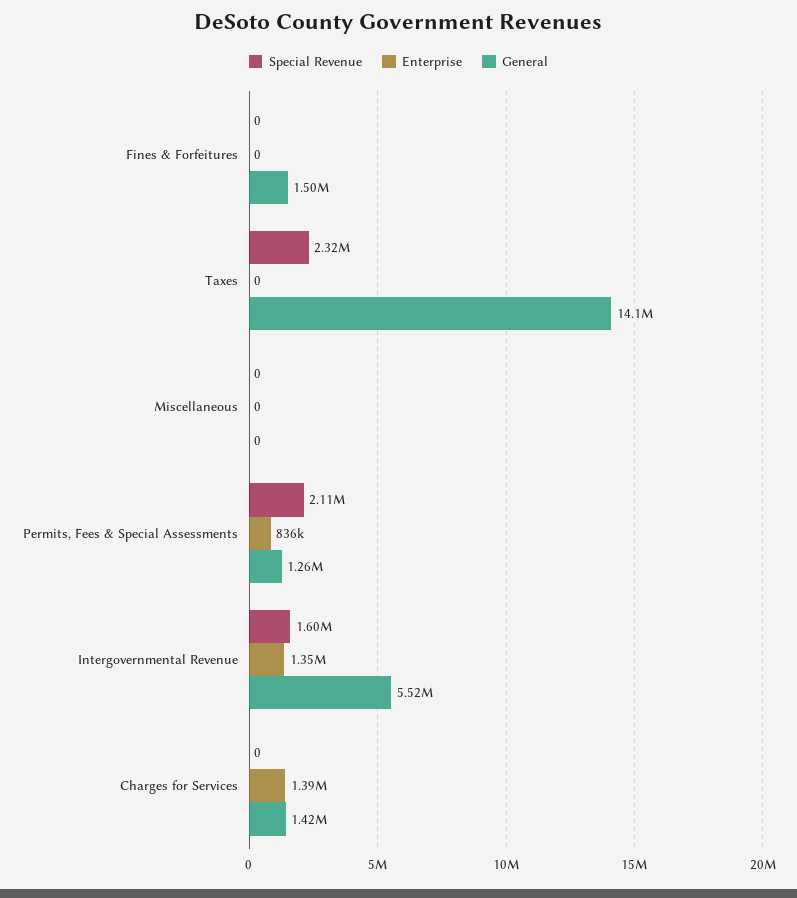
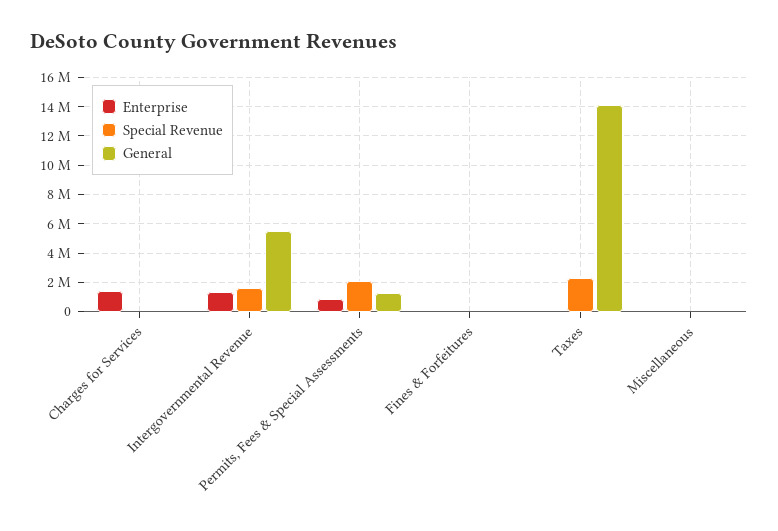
  {
    "Special Revenue": {
      "Fines & Forfeitures": 0,
      "Taxes": 2320000,
      "Miscellaneous": 0,
      "Permits, Fees & Special Assessments": 2110000,
      "Intergovernmental Revenue": 1600000,
      "Charges for Services": 0
    },
    "Enterprise": {
      "Fines & Forfeitures": 0,
      "Taxes": 0,
      "Miscellaneous": 0,
      "Permits, Fees & Special Assessments": 836000,
      "Intergovernmental Revenue": 1350000,
      "Charges for Services": 1390000
    },
    "General": {
-     "Fines & Forfeitures": 1500000,
+     "Fines & Forfeitures": 0,
      "Taxes": 14100000,
      "Miscellaneous": 0,
      "Permits, Fees & Special Assessments": 1260000,
      "Intergovernmental Revenue": 5520000,
-     "Charges for Services": 1420000
+     "Charges for Services": 0
    }
  }

